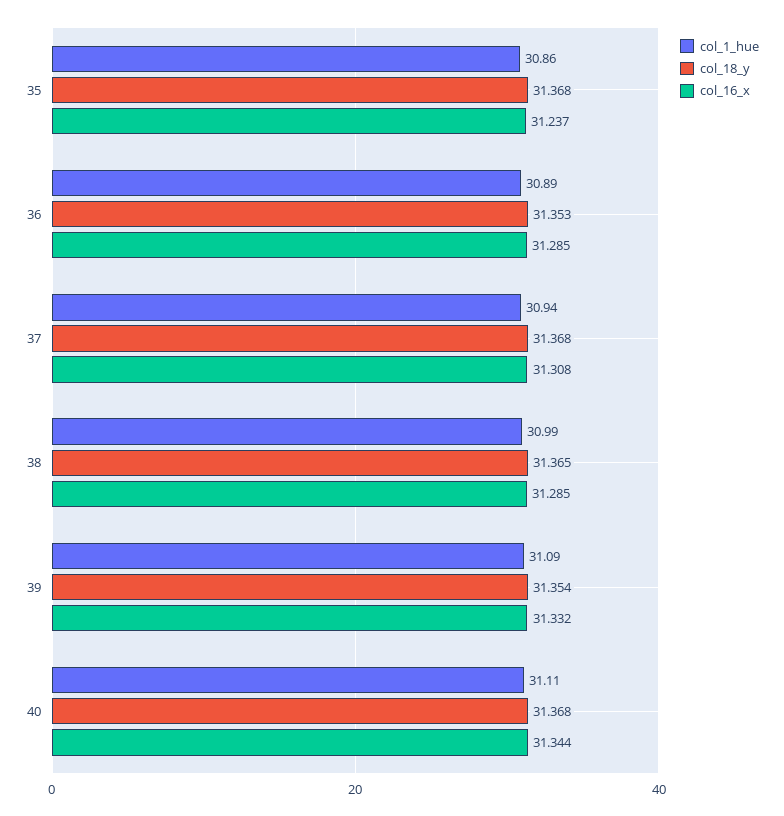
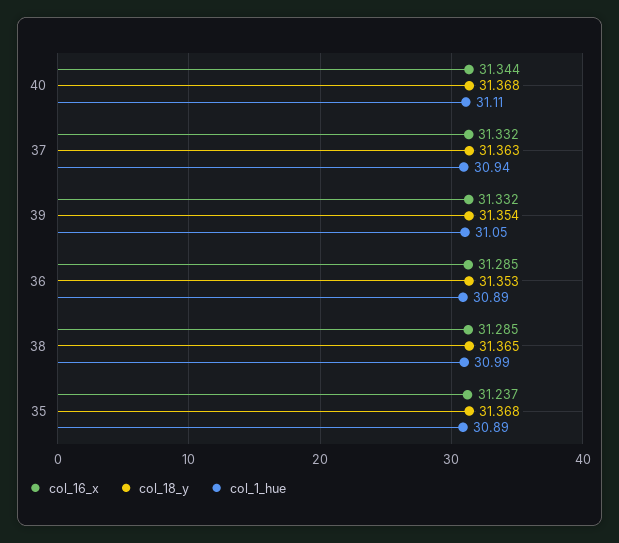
  {
    "col_1_hue": {
-     "35": 30.86,
+     "35": 30.89,
      "36": 30.89,
      "37": 30.94,
      "38": 30.99,
-     "39": 31.09,
+     "39": 31.05,
      "40": 31.11
    },
    "col_18_y": {
      "35": 31.368,
      "36": 31.353,
-     "37": 31.368,
+     "37": 31.363,
      "38": 31.365,
      "39": 31.354,
      "40": 31.368
    },
    "col_16_x": {
      "35": 31.237,
      "36": 31.285,
-     "37": 31.308,
+     "37": 31.332,
      "38": 31.285,
      "39": 31.332,
      "40": 31.344
    }
  }

